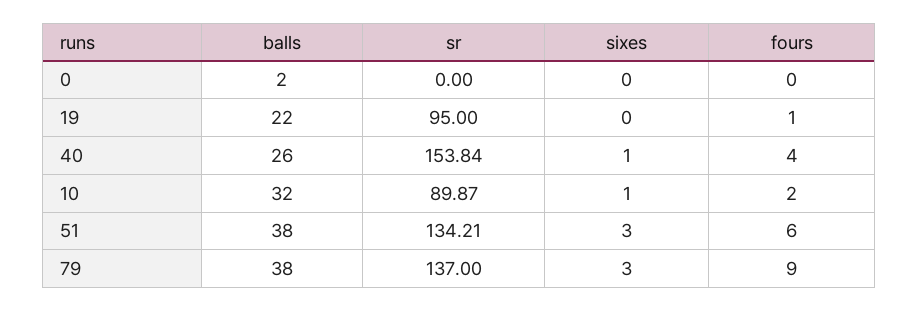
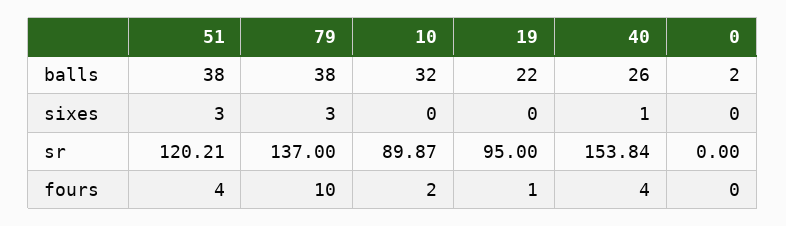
  {
    "balls": {
      "0": 2,
      "19": 22,
      "40": 26,
      "10": 32,
      "51": 38,
      "79": 38
    },
    "sr": {
      "0": 0,
      "19": 95,
      "40": 153.84,
      "10": 89.87,
-     "51": 134.21,
+     "51": 120.21,
      "79": 137
    },
    "sixes": {
      "0": 0,
      "19": 0,
      "40": 1,
-     "10": 1,
+     "10": 0,
      "51": 3,
      "79": 3
    },
    "fours": {
      "0": 0,
      "19": 1,
      "40": 4,
      "10": 2,
-     "51": 6,
+     "51": 4,
-     "79": 9
+     "79": 10
    }
  }

